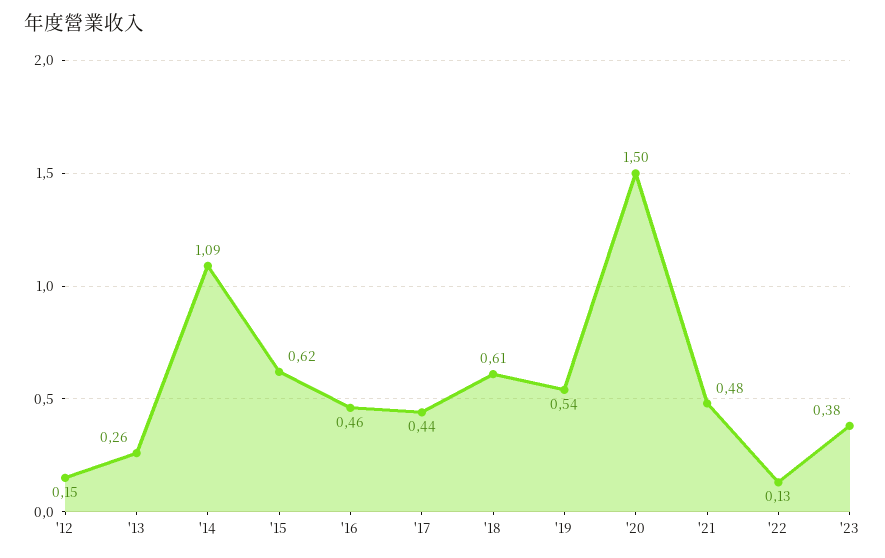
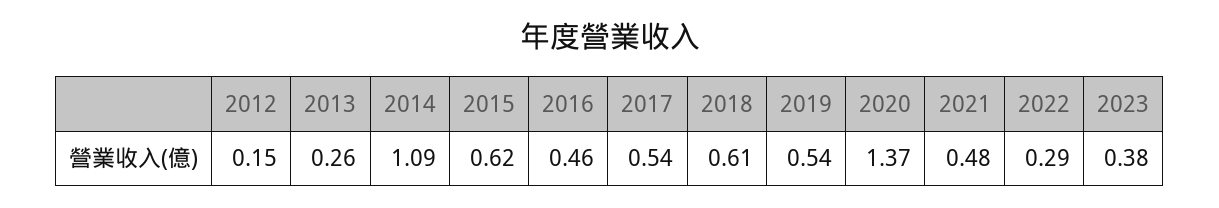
  {
    "'12": 0.15,
    "'13": 0.26,
    "'14": 1.09,
    "'15": 0.62,
    "'16": 0.46,
-   "'17": 0.44,
+   "'17": 0.54,
    "'18": 0.61,
    "'19": 0.54,
-   "'20": 1.5,
+   "'20": 1.37,
    "'21": 0.48,
-   "'22": 0.13,
+   "'22": 0.29,
    "'23": 0.38
  }

